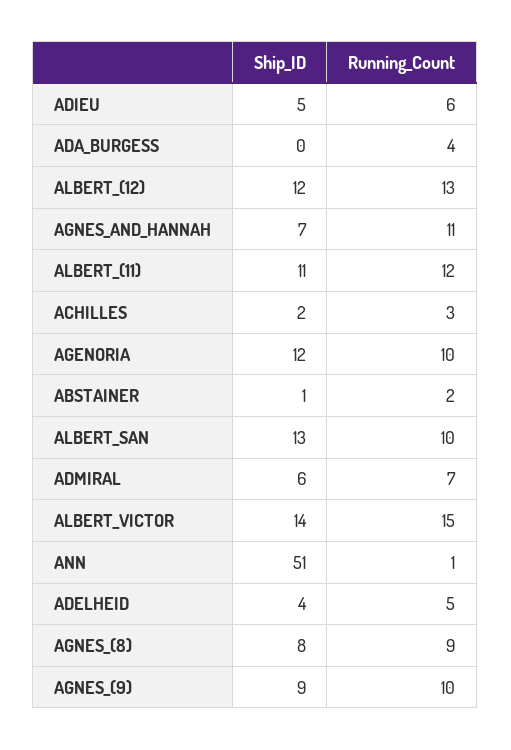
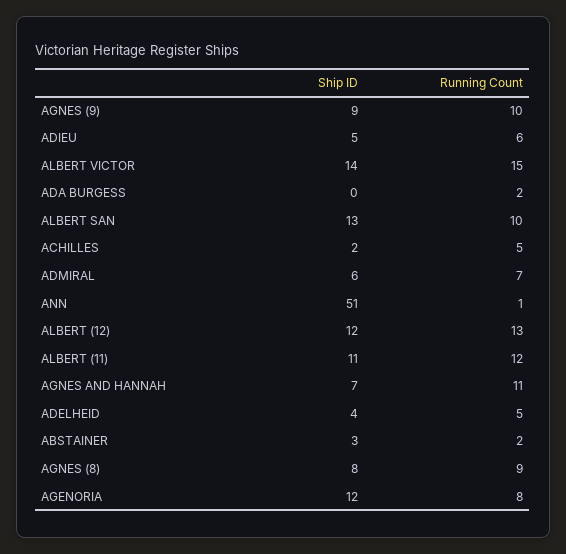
  {
    "Ship_ID": {
      "ADIEU": 5,
      "ADA_BURGESS": 0,
      "ALBERT_(12)": 12,
      "AGNES_AND_HANNAH": 7,
      "ALBERT_(11)": 11,
      "ACHILLES": 2,
      "AGENORIA": 12,
-     "ABSTAINER": 1,
+     "ABSTAINER": 3,
      "ALBERT_SAN": 13,
      "ADMIRAL": 6,
      "ALBERT_VICTOR": 14,
      "ANN": 51,
      "ADELHEID": 4,
      "AGNES_(8)": 8,
      "AGNES_(9)": 9
    },
    "Running_Count": {
      "ADIEU": 6,
-     "ADA_BURGESS": 4,
+     "ADA_BURGESS": 2,
      "ALBERT_(12)": 13,
      "AGNES_AND_HANNAH": 11,
      "ALBERT_(11)": 12,
-     "ACHILLES": 3,
+     "ACHILLES": 5,
-     "AGENORIA": 10,
+     "AGENORIA": 8,
      "ABSTAINER": 2,
      "ALBERT_SAN": 10,
      "ADMIRAL": 7,
      "ALBERT_VICTOR": 15,
      "ANN": 1,
      "ADELHEID": 5,
      "AGNES_(8)": 9,
      "AGNES_(9)": 10
    }
  }

